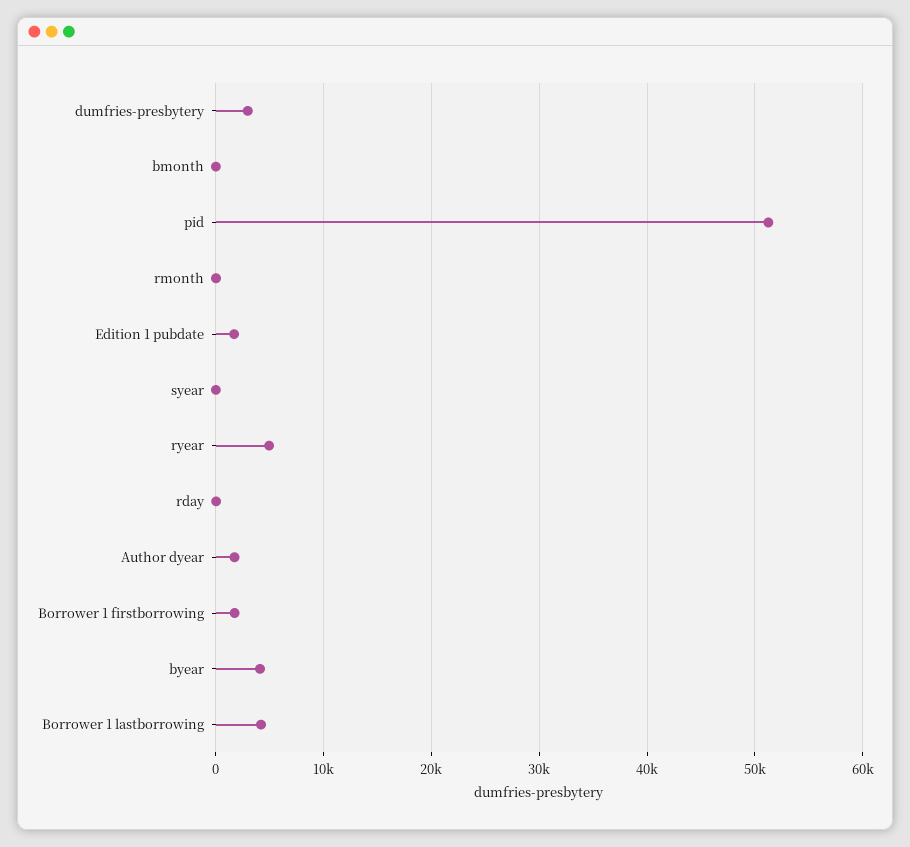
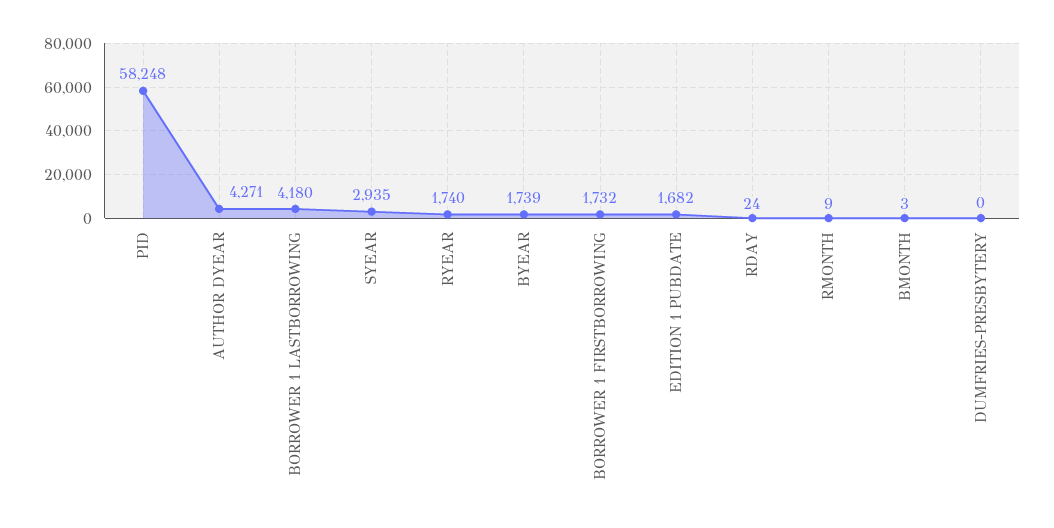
  {
-   "dumfries-presbytery": 3000,
+   "dumfries-presbytery": 0,
    "bmonth": 3,
-   "pid": 51000,
+   "pid": 58248,
    "rmonth": 9,
    "Edition 1 pubdate": 1682,
-   "syear": 0,
+   "syear": 2935,
-   "ryear": 5000,
+   "ryear": 1740,
    "rday": 24,
-   "Author dyear": 2000,
+   "Author dyear": 4271,
    "Borrower 1 firstborrowing": 1732,
-   "byear": 4000,
+   "byear": 1739,
    "Borrower 1 lastborrowing": 4180
  }

